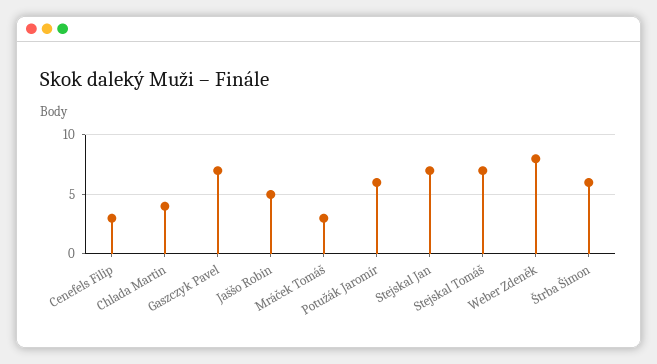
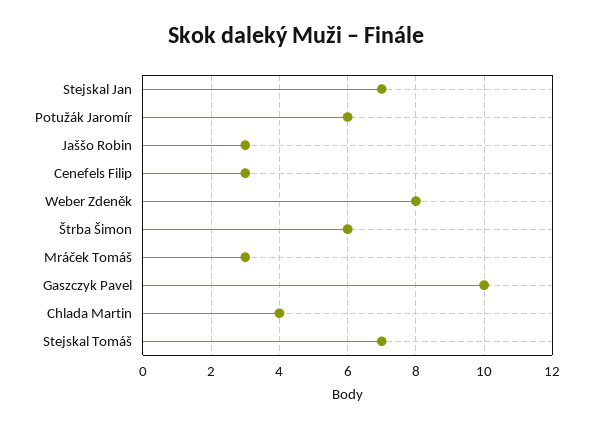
  {
    "Cenefels Filip": 3,
    "Chlada Martin": 4,
-   "Gaszczyk Pavel": 7,
+   "Gaszczyk Pavel": 10,
-   "Jaššo Robin": 5,
+   "Jaššo Robin": 3,
    "Mráček Tomáš": 3,
    "Potužák Jaromír": 6,
    "Stejskal Jan": 7,
    "Stejskal Tomáš": 7,
    "Weber Zdeněk": 8,
    "Štrba Šimon": 6
  }

